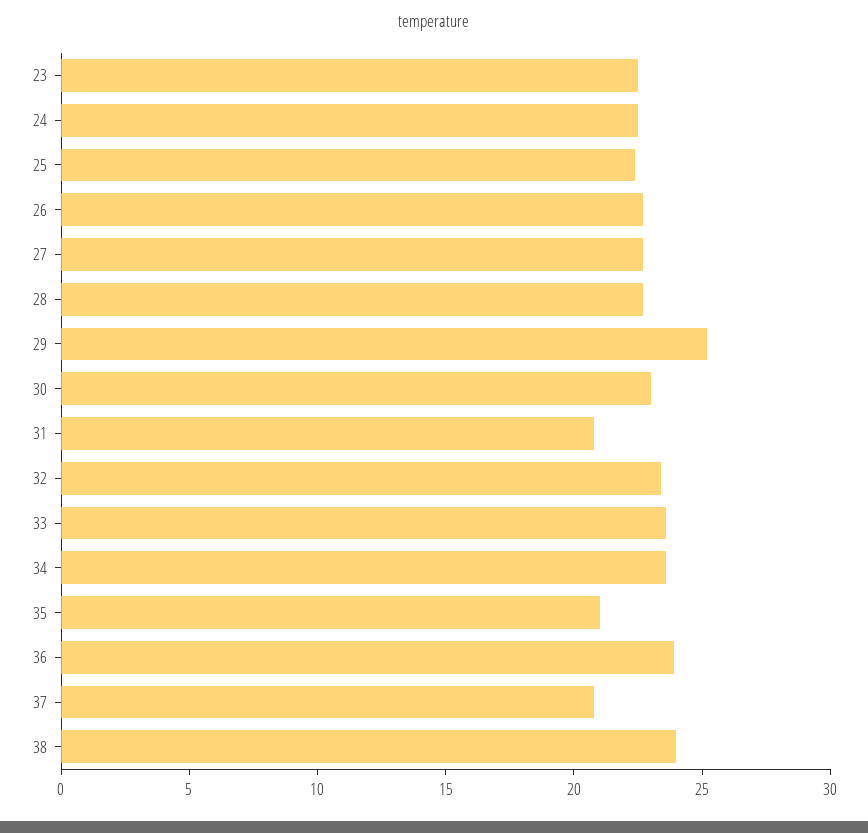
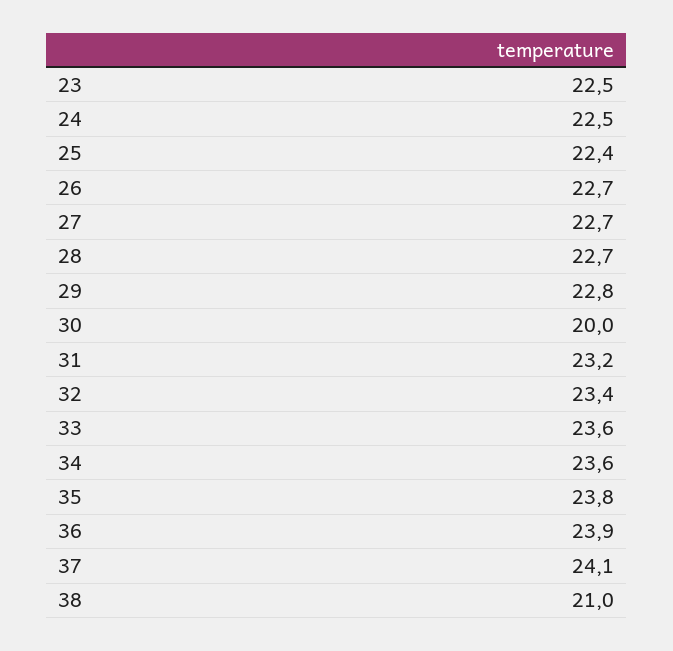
  {
    "23": 22.5,
    "24": 22.5,
    "25": 22.4,
    "26": 22.7,
    "27": 22.7,
    "28": 22.7,
-   "29": 25,
+   "29": 22.8,
-   "30": 23,
+   "30": 20,
-   "31": 21,
+   "31": 23.2,
    "32": 23.4,
    "33": 23.6,
    "34": 23.6,
-   "35": 21,
+   "35": 23.8,
    "36": 23.9,
-   "37": 21,
+   "37": 24.1,
-   "38": 24
+   "38": 21
  }

